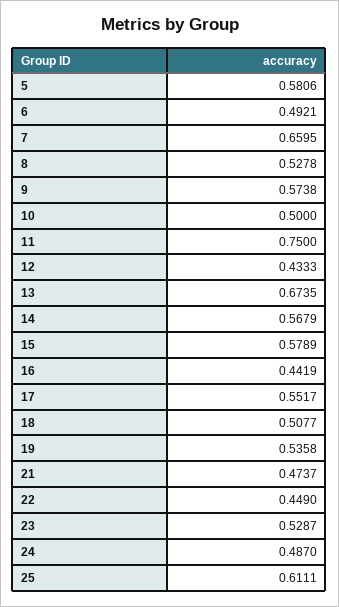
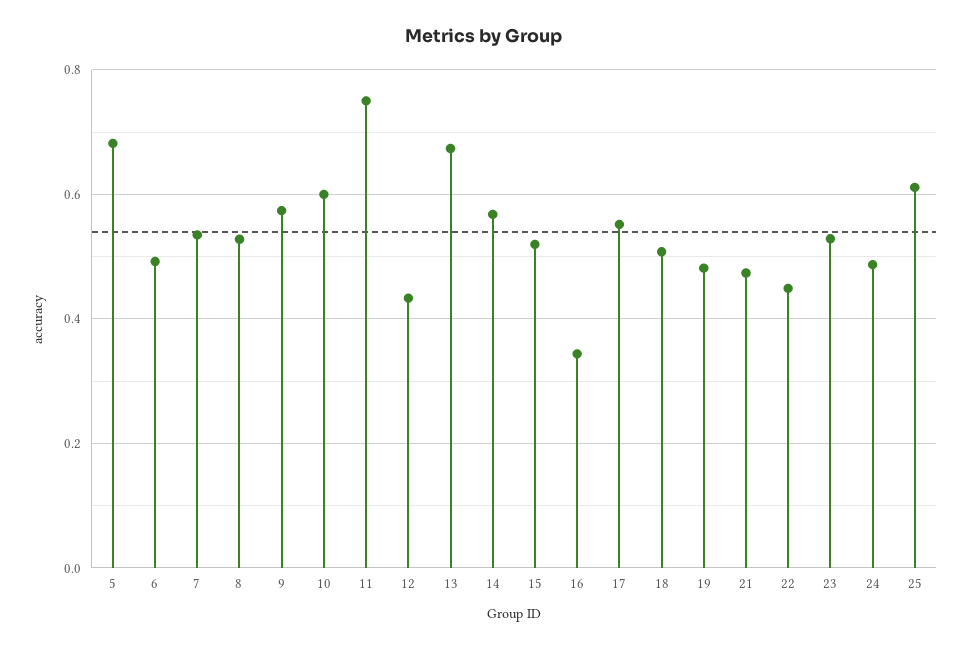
  {
-   "5": 0.5806,
+   "5": 0.68,
    "6": 0.4921,
-   "7": 0.6595,
+   "7": 0.54,
    "8": 0.5278,
    "9": 0.5738,
-   "10": 0.5,
+   "10": 0.6,
    "11": 0.75,
    "12": 0.4333,
    "13": 0.6735,
    "14": 0.5679,
-   "15": 0.5789,
+   "15": 0.52,
-   "16": 0.4419,
+   "16": 0.34,
    "17": 0.5517,
    "18": 0.5077,
-   "19": 0.5358,
+   "19": 0.48,
    "21": 0.4737,
    "22": 0.449,
    "23": 0.5287,
    "24": 0.487,
    "25": 0.6111
  }

